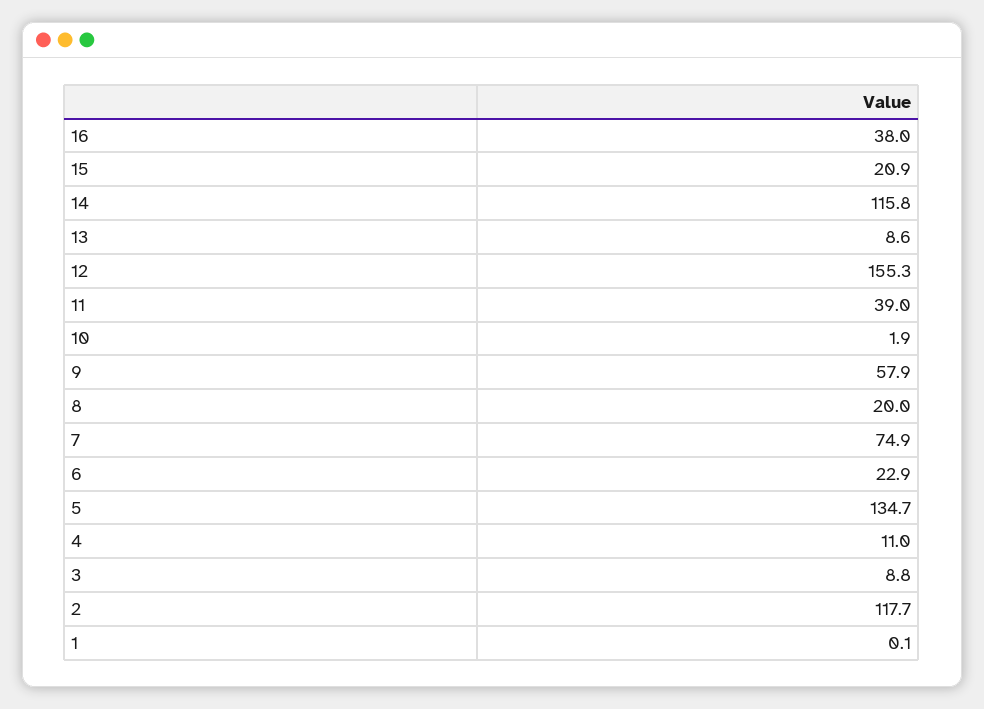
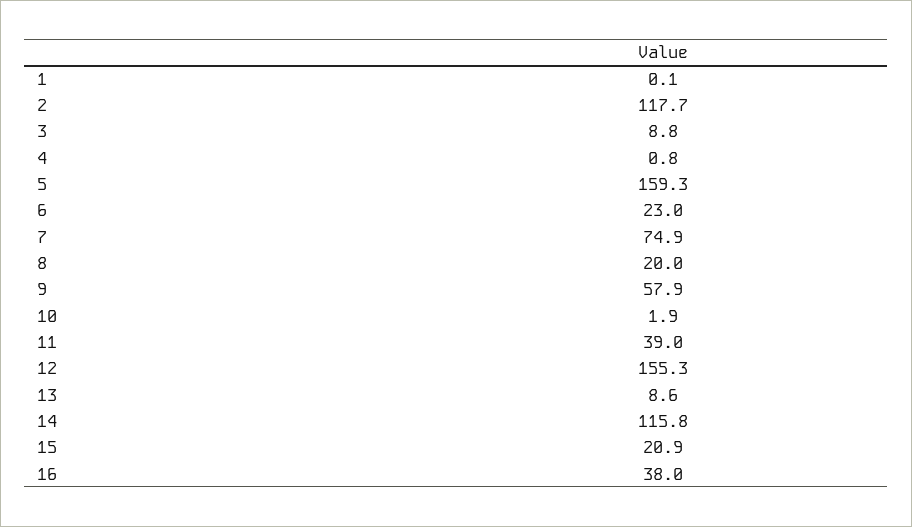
  {
    "16": 38,
    "15": 20.9,
    "14": 115.8,
    "13": 8.6,
    "12": 155.3,
    "11": 39,
    "10": 1.9,
    "9": 57.9,
    "8": 20,
    "7": 74.9,
-   "6": 22.9,
+   "6": 23,
-   "5": 134.7,
+   "5": 159.3,
-   "4": 11,
+   "4": 0.8,
    "3": 8.8,
    "2": 117.7,
    "1": 0.1
  }

